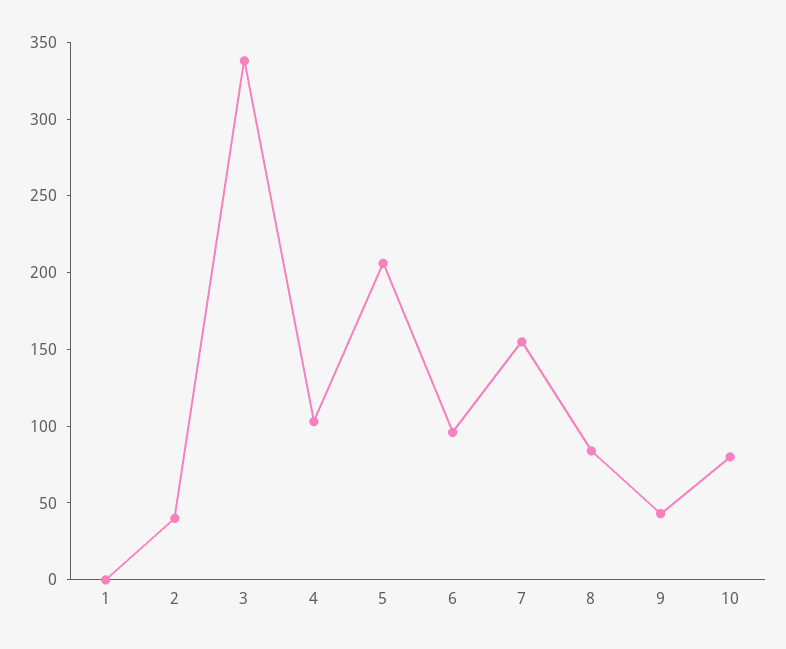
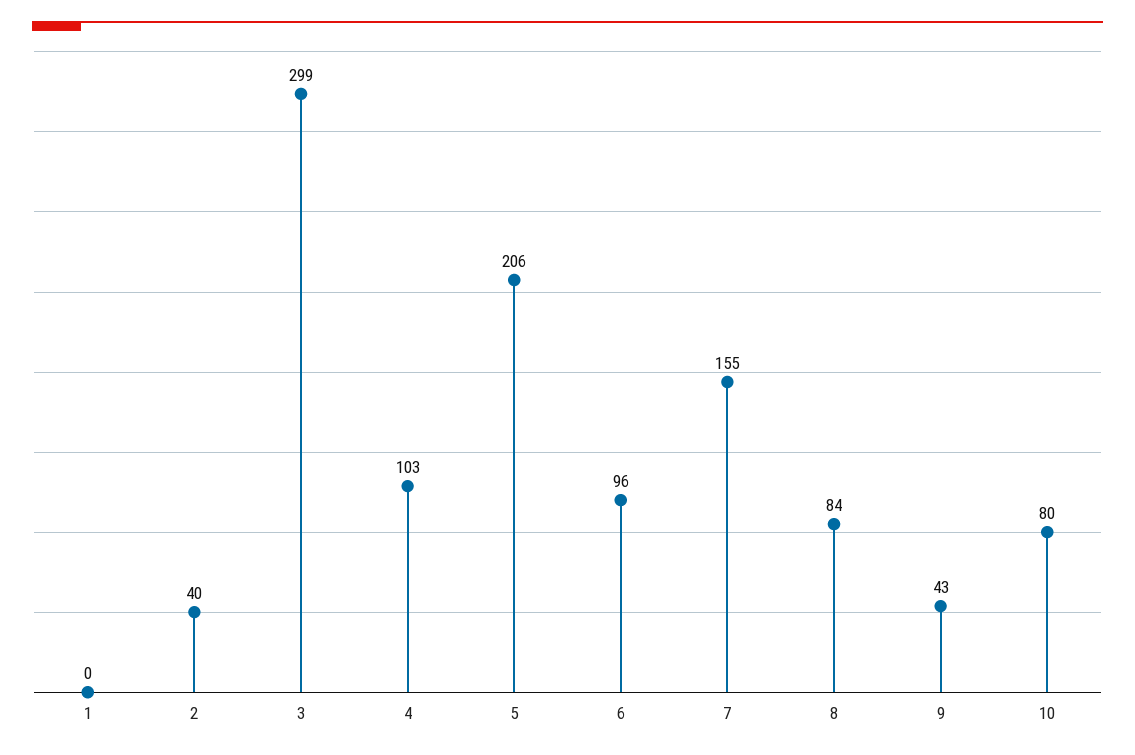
  {
    "1": 0,
    "2": 40,
-   "3": 340,
+   "3": 299,
    "4": 103,
    "5": 206,
    "6": 96,
    "7": 155,
    "8": 84,
    "9": 43,
    "10": 80
  }

